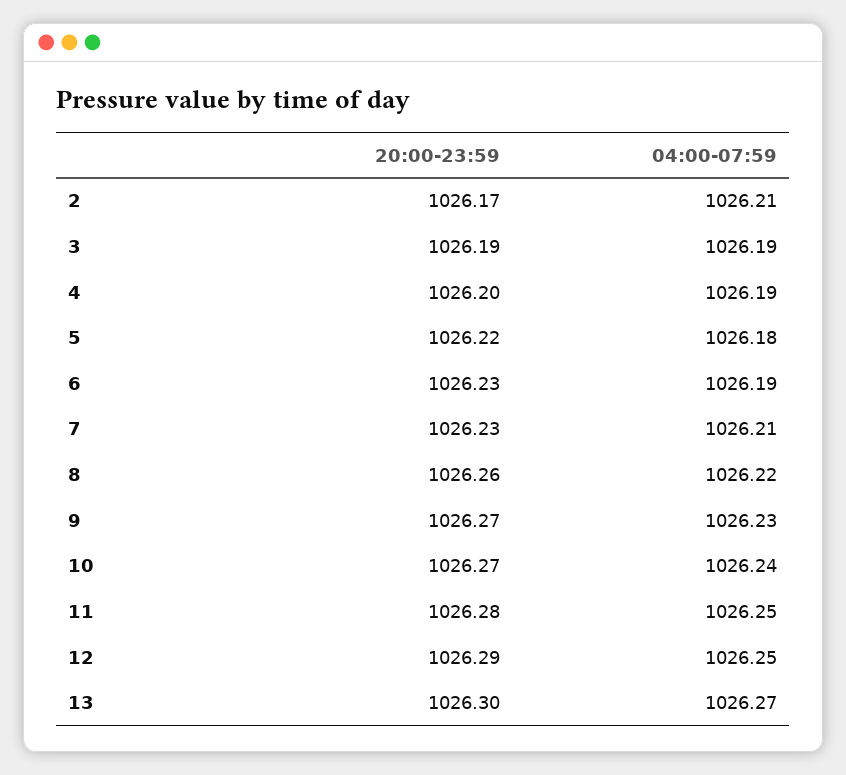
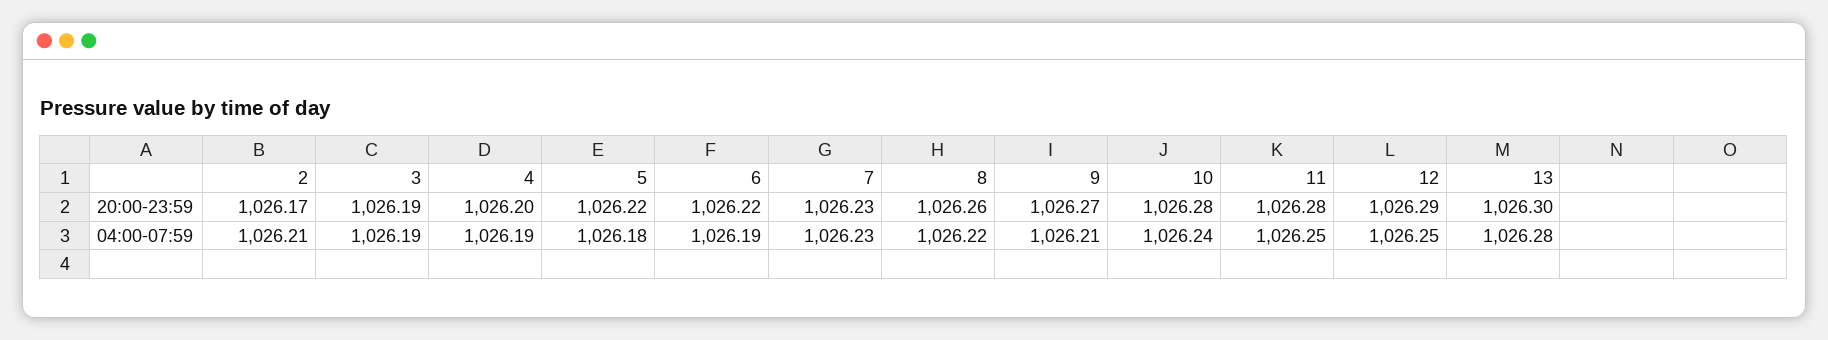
  {
    "20:00-23:59": {
      "2": 1026.17,
      "3": 1026.19,
      "4": 1026.2,
      "5": 1026.22,
-     "6": 1026.23,
+     "6": 1026.22,
      "7": 1026.23,
      "8": 1026.26,
      "9": 1026.27,
-     "10": 1026.27,
+     "10": 1026.28,
      "11": 1026.28,
      "12": 1026.29,
      "13": 1026.3
    },
    "04:00-07:59": {
      "2": 1026.21,
      "3": 1026.19,
      "4": 1026.19,
      "5": 1026.18,
      "6": 1026.19,
-     "7": 1026.21,
+     "7": 1026.23,
      "8": 1026.22,
-     "9": 1026.23,
+     "9": 1026.21,
      "10": 1026.24,
      "11": 1026.25,
      "12": 1026.25,
-     "13": 1026.27
+     "13": 1026.28
    }
  }

